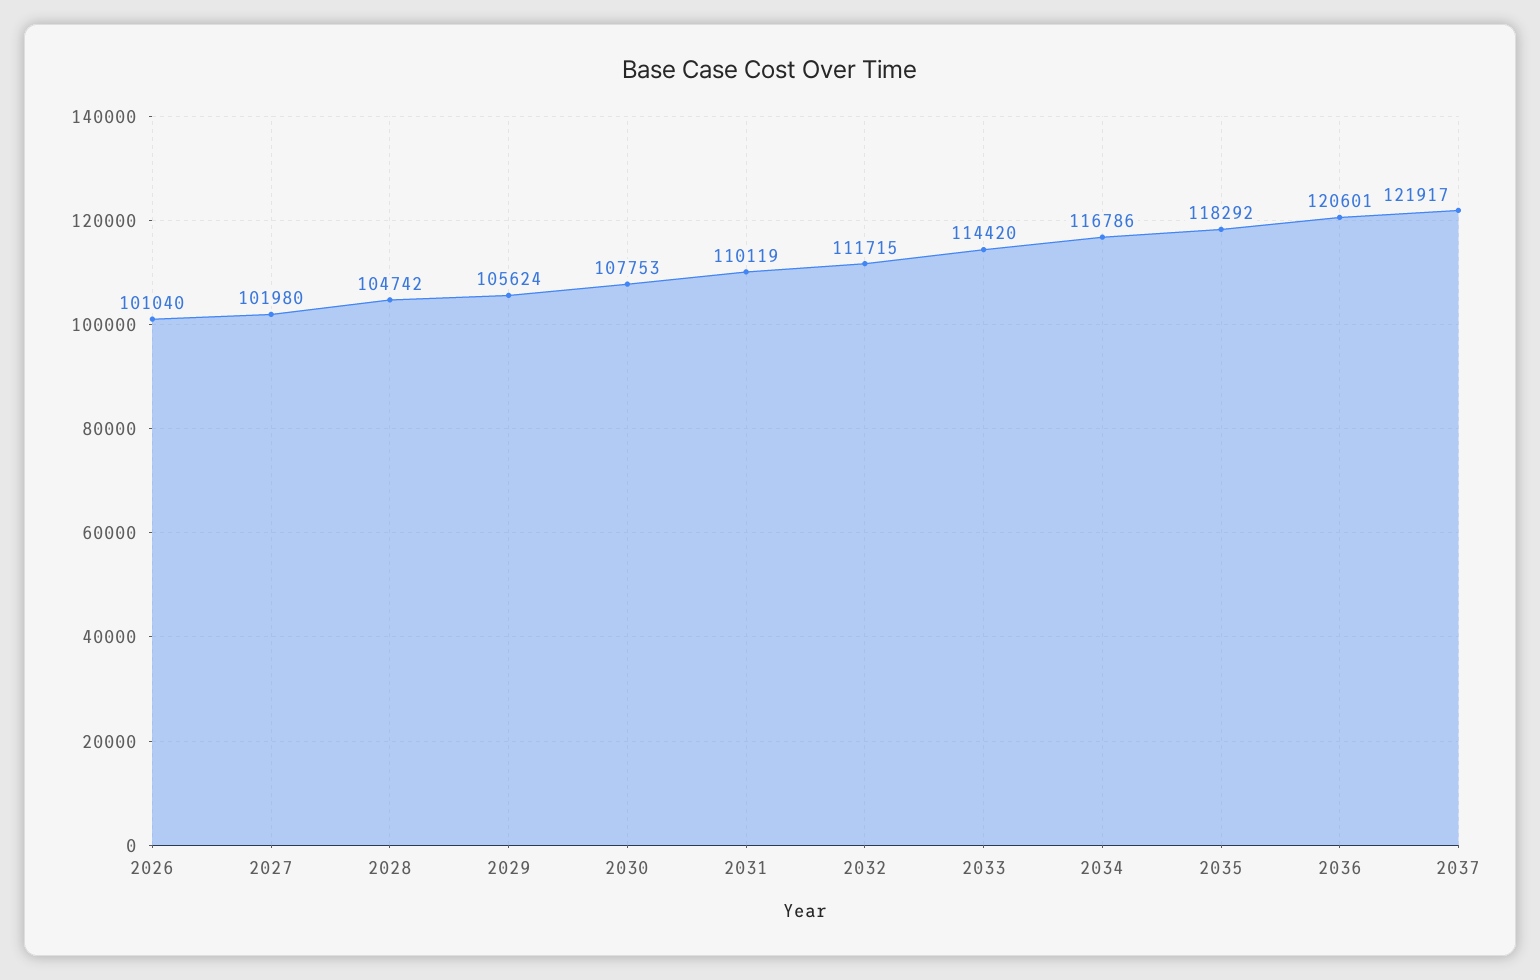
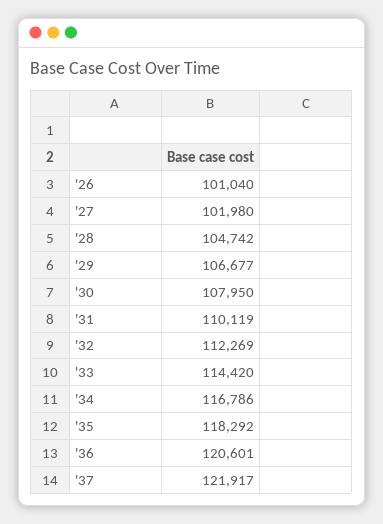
  {
    "2026": 101040,
    "2027": 101980,
    "2028": 104742,
-   "2029": 105624,
+   "2029": 106677,
-   "2030": 107753,
+   "2030": 107950,
    "2031": 110119,
-   "2032": 111715,
+   "2032": 112269,
    "2033": 114420,
    "2034": 116786,
    "2035": 118292,
    "2036": 120601,
    "2037": 121917
  }

